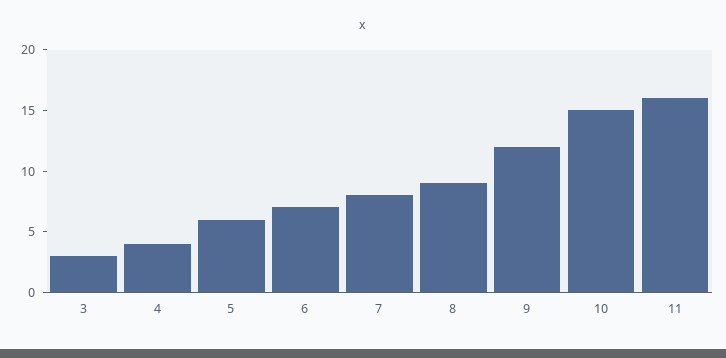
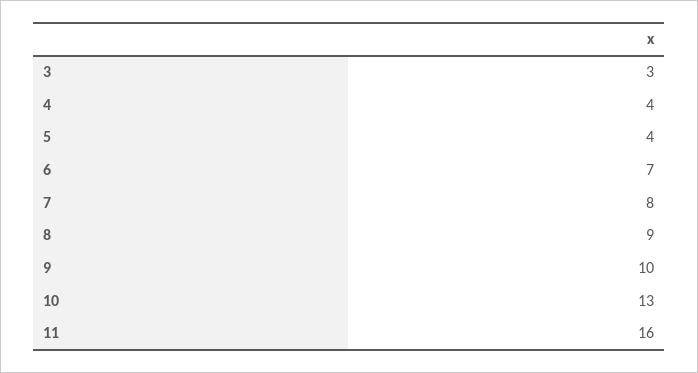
  {
    "3": 3,
    "4": 4,
-   "5": 6,
+   "5": 4,
    "6": 7,
    "7": 8,
    "8": 9,
-   "9": 12,
+   "9": 10,
-   "10": 15,
+   "10": 13,
    "11": 16
  }

